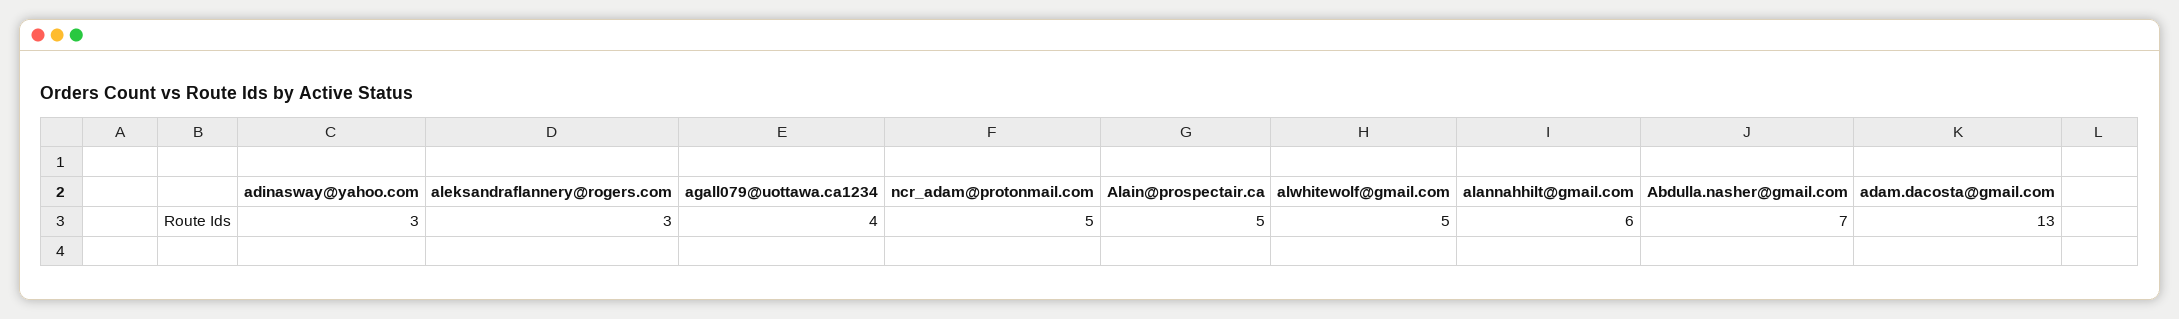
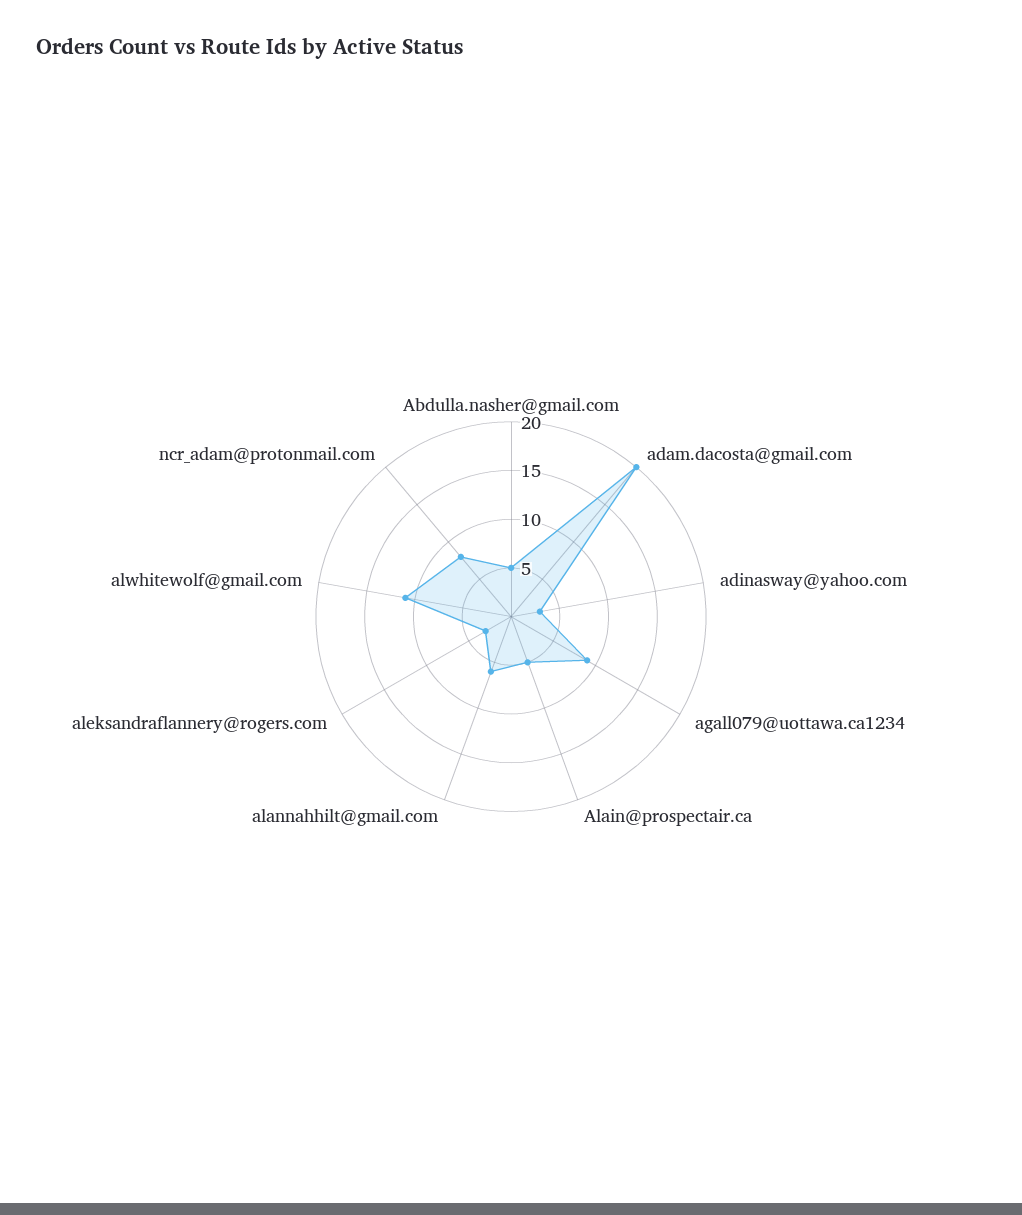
  {
    "adinasway@yahoo.com": 3,
    "aleksandraflannery@rogers.com": 3,
-   "agall079@uottawa.ca1234": 4,
+   "agall079@uottawa.ca1234": 9,
-   "ncr_adam@protonmail.com": 5,
+   "ncr_adam@protonmail.com": 8,
    "Alain@prospectair.ca": 5,
-   "alwhitewolf@gmail.com": 5,
+   "alwhitewolf@gmail.com": 11,
    "alannahhilt@gmail.com": 6,
-   "Abdulla.nasher@gmail.com": 7,
+   "Abdulla.nasher@gmail.com": 5,
-   "adam.dacosta@gmail.com": 13
+   "adam.dacosta@gmail.com": 20
  }

